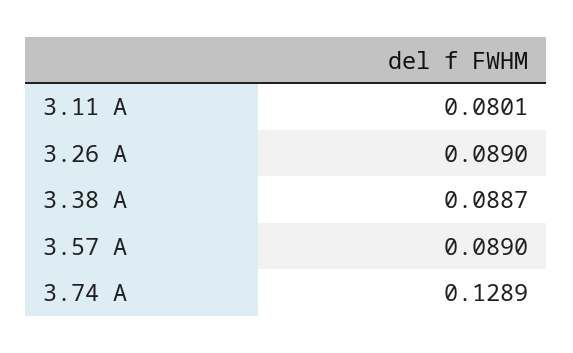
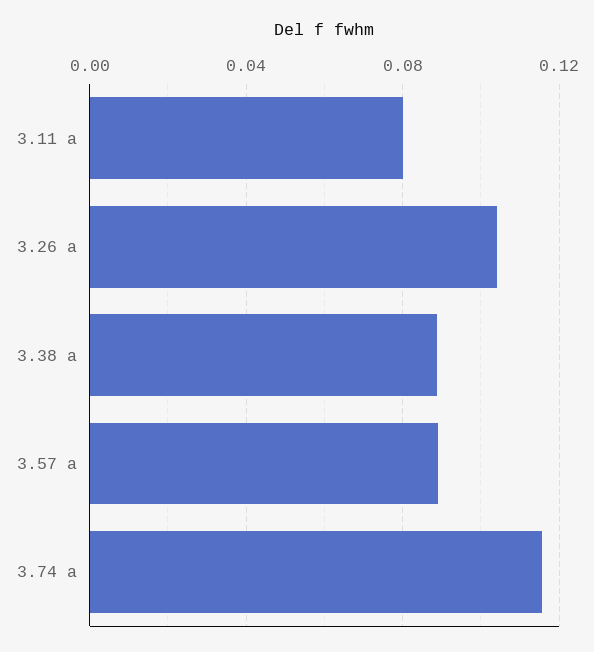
  {
    "3.11 A": 0.0801,
-   "3.26 A": 0.089,
+   "3.26 A": 0.105,
    "3.38 A": 0.0887,
    "3.57 A": 0.089,
-   "3.74 A": 0.1289
+   "3.74 A": 0.115
  }

